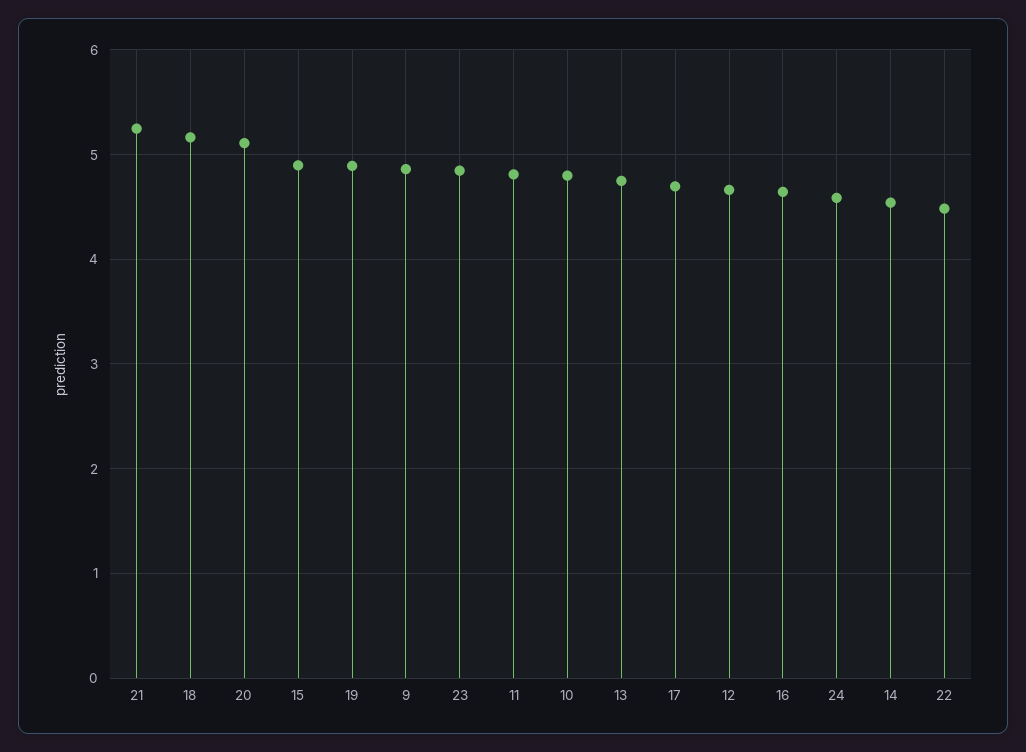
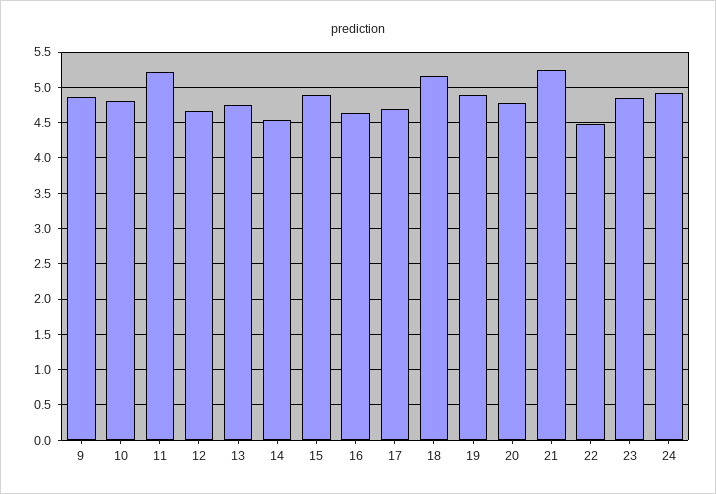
  {
    "21": 5.2,
    "18": 5.2,
-   "20": 5.1,
+   "20": 4.8,
    "15": 4.9,
    "19": 4.9,
    "9": 4.9,
    "23": 4.8,
-   "11": 4.8,
+   "11": 5.2,
    "10": 4.8,
    "13": 4.7,
    "17": 4.7,
    "12": 4.7,
    "16": 4.6,
-   "24": 4.6,
+   "24": 4.9,
    "14": 4.5,
    "22": 4.5
  }

